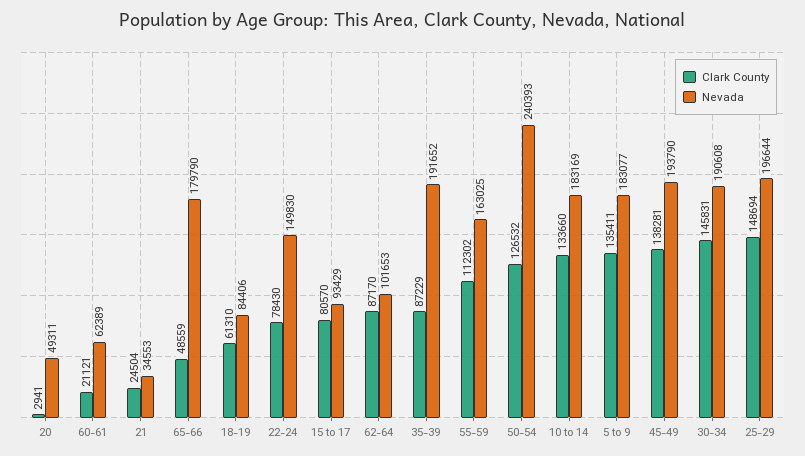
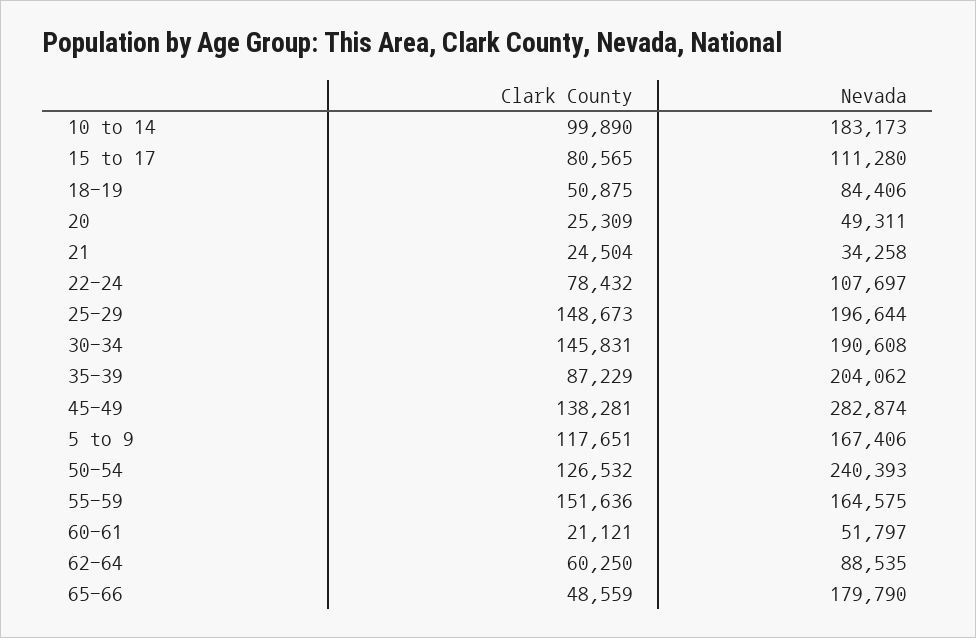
  {
    "Clark County": {
-     "20": 2941,
+     "20": 25309,
      "60-61": 21121,
      "21": 24504,
      "65-66": 48559,
-     "18-19": 61310,
+     "18-19": 50875,
-     "22-24": 78430,
+     "22-24": 78432,
-     "15 to 17": 80570,
+     "15 to 17": 80565,
-     "62-64": 87170,
+     "62-64": 60250,
      "35-39": 87229,
-     "55-59": 112302,
+     "55-59": 151636,
      "50-54": 126532,
-     "10 to 14": 133660,
+     "10 to 14": 99890,
-     "5 to 9": 135411,
+     "5 to 9": 117651,
      "45-49": 138281,
      "30-34": 145831,
-     "25-29": 148694
+     "25-29": 148673
    },
    "Nevada": {
      "20": 49311,
-     "60-61": 62389,
+     "60-61": 51797,
-     "21": 34553,
+     "21": 34258,
      "65-66": 179790,
      "18-19": 84406,
-     "22-24": 149830,
+     "22-24": 107697,
-     "15 to 17": 93429,
+     "15 to 17": 111280,
-     "62-64": 101653,
+     "62-64": 88535,
-     "35-39": 191652,
+     "35-39": 204062,
-     "55-59": 163025,
+     "55-59": 164575,
      "50-54": 240393,
-     "10 to 14": 183169,
+     "10 to 14": 183173,
-     "5 to 9": 183077,
+     "5 to 9": 167406,
-     "45-49": 193790,
+     "45-49": 282874,
      "30-34": 190608,
      "25-29": 196644
    }
  }

